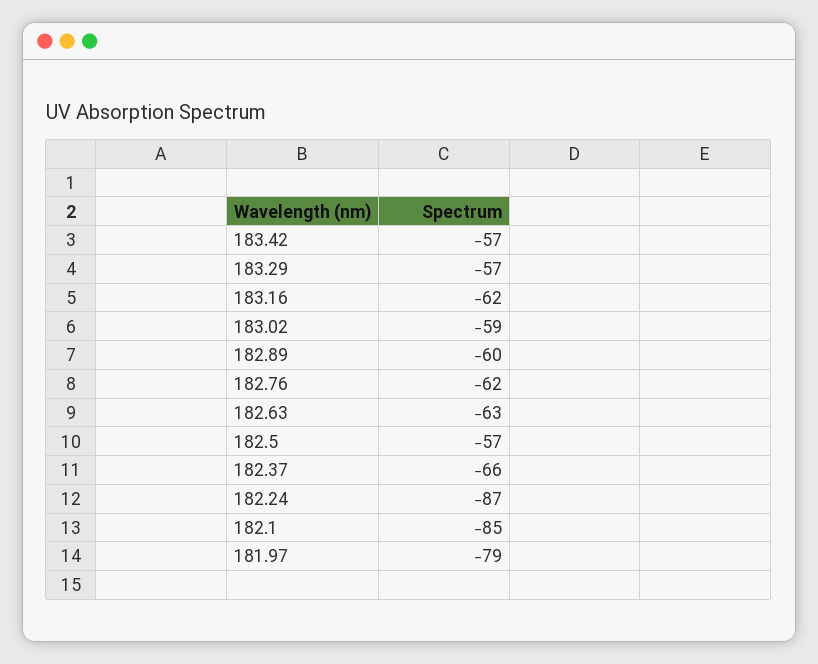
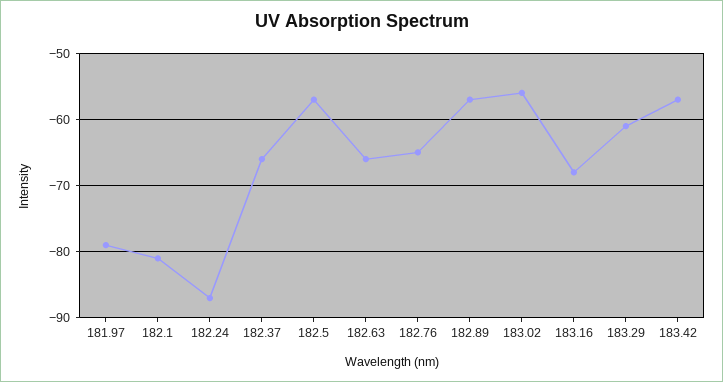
  {
    "183.42": -57,
-   "183.29": -57,
+   "183.29": -61,
-   "183.16": -62,
+   "183.16": -68,
-   "183.02": -59,
+   "183.02": -56,
-   "182.89": -60,
+   "182.89": -57,
-   "182.76": -62,
+   "182.76": -65,
-   "182.63": -63,
+   "182.63": -66,
    "182.5": -57,
    "182.37": -66,
    "182.24": -87,
-   "182.1": -85,
+   "182.1": -81,
    "181.97": -79
  }

